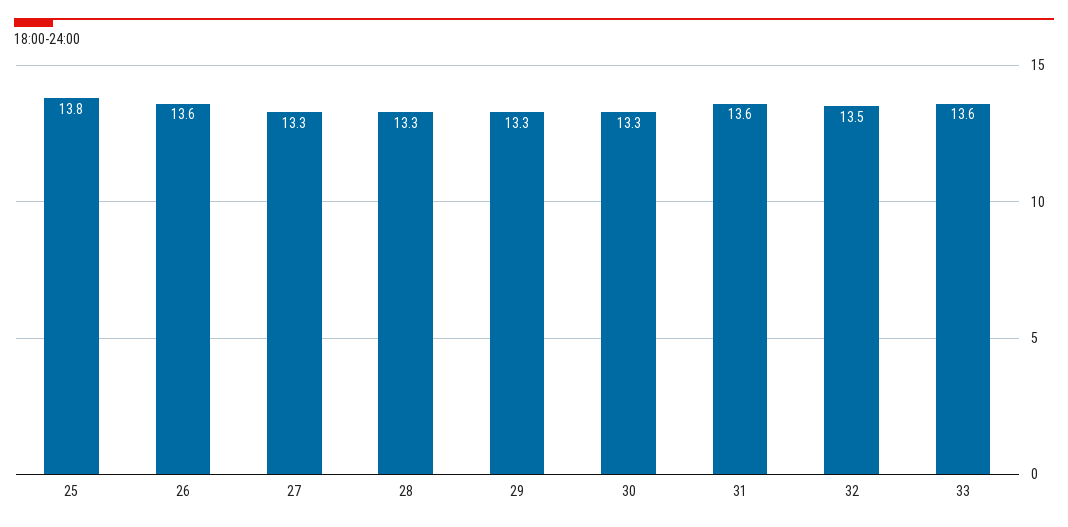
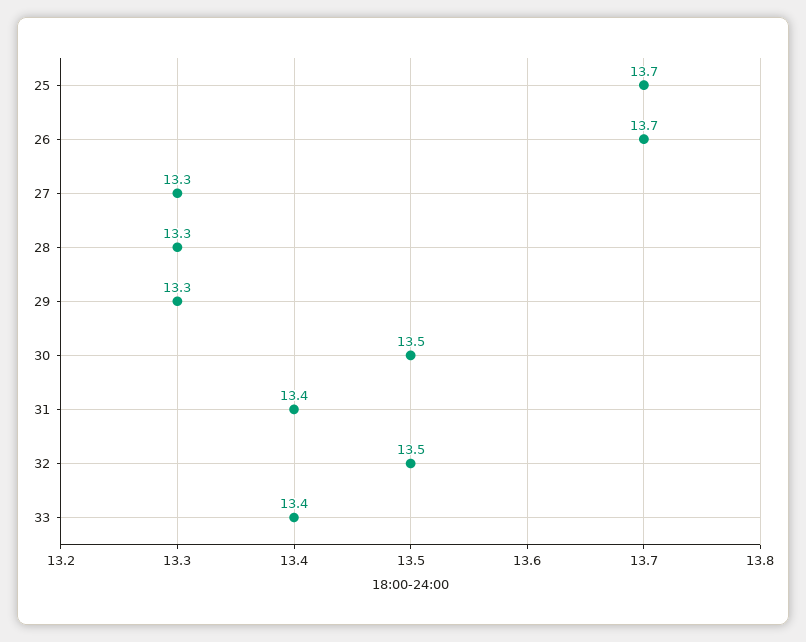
  {
-   "25": 13.8,
+   "25": 13.7,
-   "26": 13.6,
+   "26": 13.7,
    "27": 13.3,
    "28": 13.3,
    "29": 13.3,
-   "30": 13.3,
+   "30": 13.5,
-   "31": 13.6,
+   "31": 13.4,
    "32": 13.5,
-   "33": 13.6
+   "33": 13.4
  }

